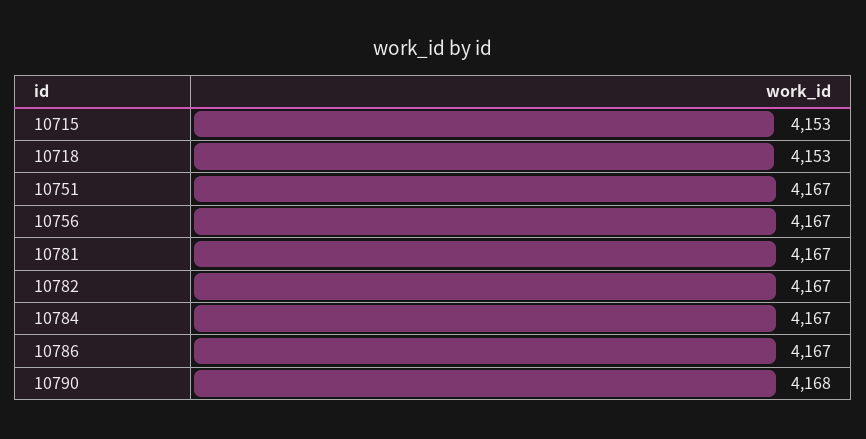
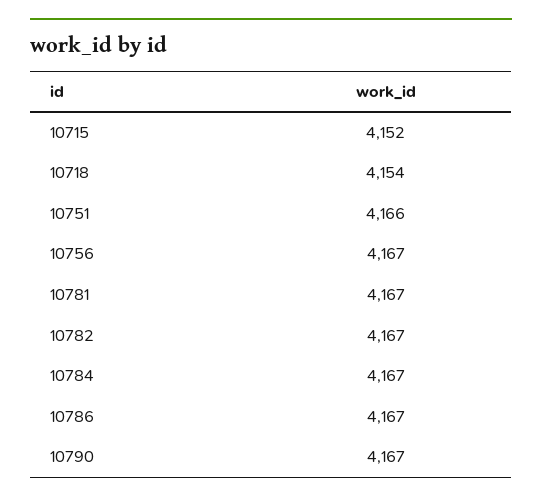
  {
-   "10715": 4153,
+   "10715": 4152,
-   "10718": 4153,
+   "10718": 4154,
-   "10751": 4167,
+   "10751": 4166,
    "10756": 4167,
    "10781": 4167,
    "10782": 4167,
    "10784": 4167,
    "10786": 4167,
-   "10790": 4168
+   "10790": 4167
  }

